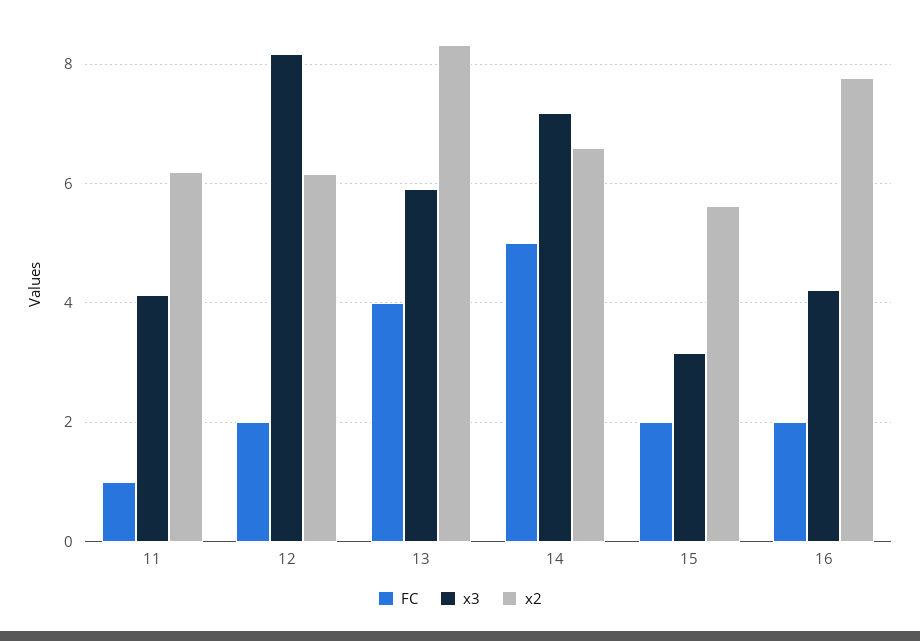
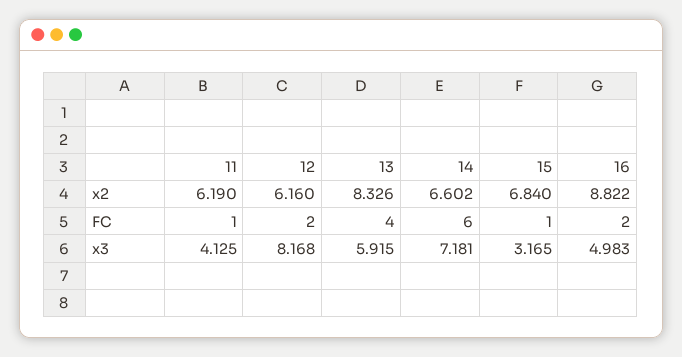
  {
    "FC": {
      "11": 1,
      "12": 2,
      "13": 4,
-     "14": 5,
+     "14": 6,
-     "15": 2,
+     "15": 1,
      "16": 2
    },
    "x3": {
      "11": 4.125,
      "12": 8.168,
      "13": 5.915,
      "14": 7.181,
      "15": 3.165,
-     "16": 4.2
+     "16": 4.983
    },
    "x2": {
      "11": 6.19,
      "12": 6.16,
      "13": 8.326,
      "14": 6.602,
-     "15": 5.6,
+     "15": 6.84,
-     "16": 7.8
+     "16": 8.822
    }
  }

